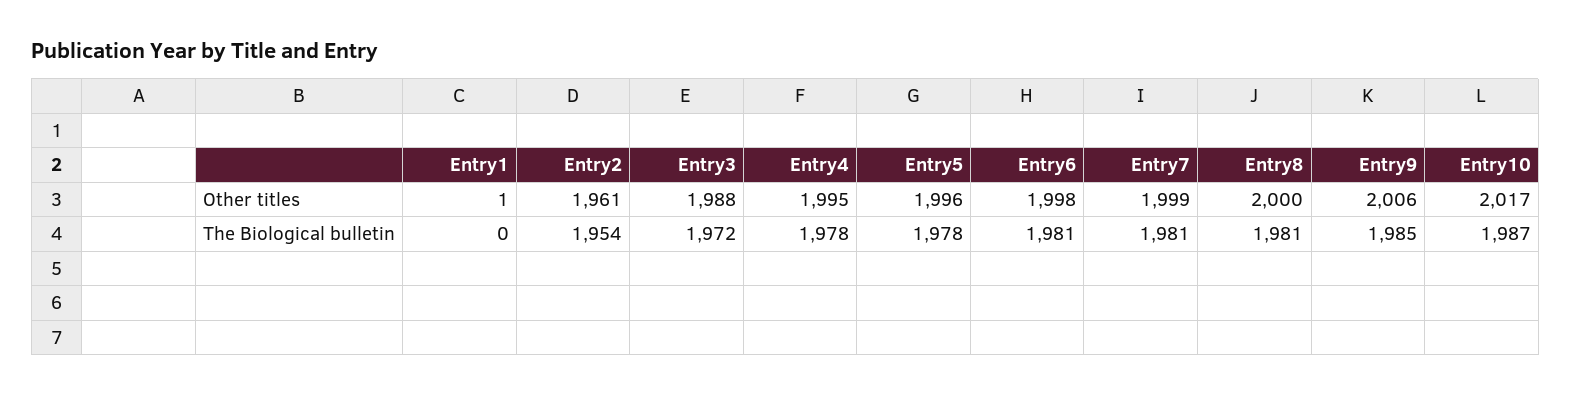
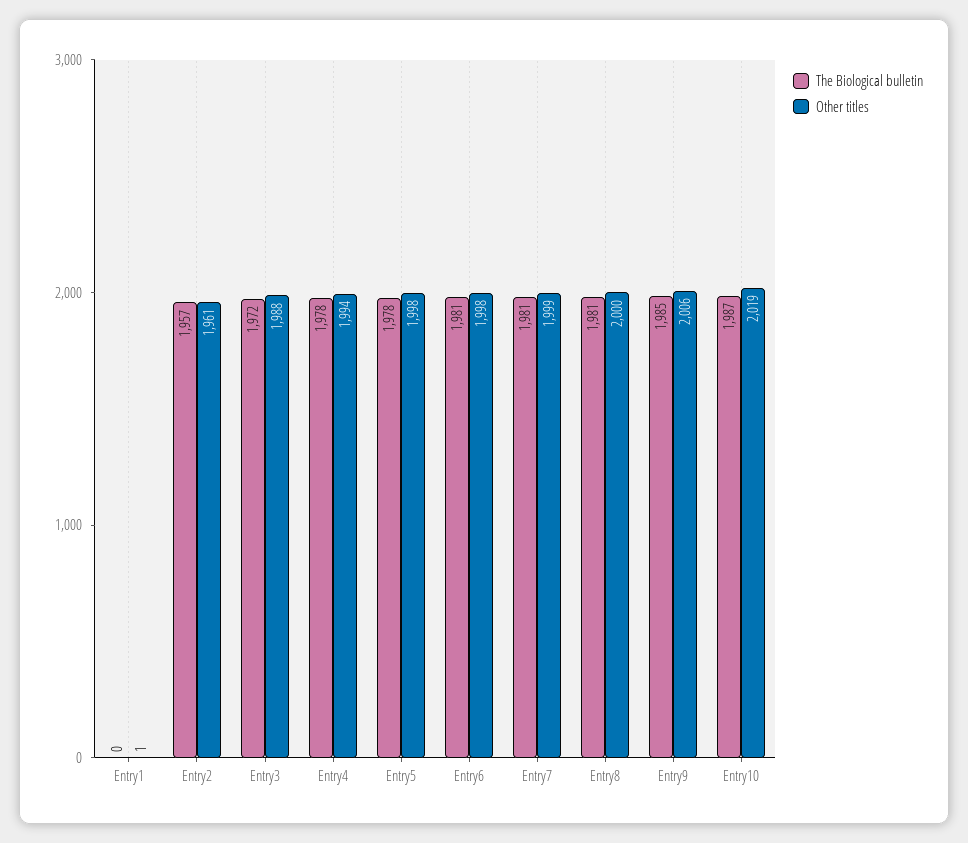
  {
    "Other titles": {
      "Entry1": 1,
      "Entry2": 1961,
      "Entry3": 1988,
-     "Entry4": 1995,
+     "Entry4": 1994,
-     "Entry5": 1996,
+     "Entry5": 1998,
      "Entry6": 1998,
      "Entry7": 1999,
      "Entry8": 2000,
      "Entry9": 2006,
-     "Entry10": 2017
+     "Entry10": 2019
    },
    "The Biological bulletin": {
      "Entry1": 0,
-     "Entry2": 1954,
+     "Entry2": 1957,
      "Entry3": 1972,
      "Entry4": 1978,
      "Entry5": 1978,
      "Entry6": 1981,
      "Entry7": 1981,
      "Entry8": 1981,
      "Entry9": 1985,
      "Entry10": 1987
    }
  }

